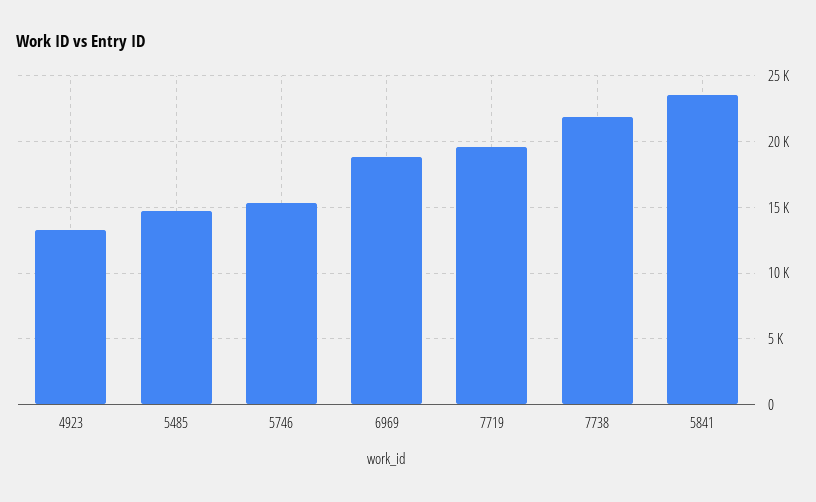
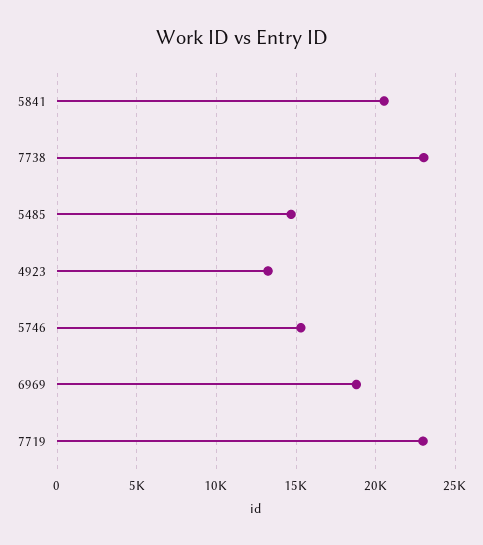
  {
    "4923": 13000,
    "5485": 14500,
    "5746": 15500,
    "6969": 19000,
-   "7719": 19500,
+   "7719": 23000,
-   "7738": 22000,
+   "7738": 23000,
-   "5841": 23500
+   "5841": 20500
  }

